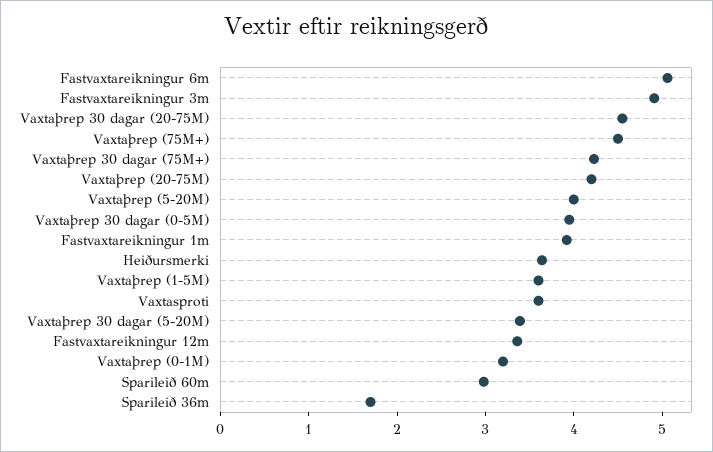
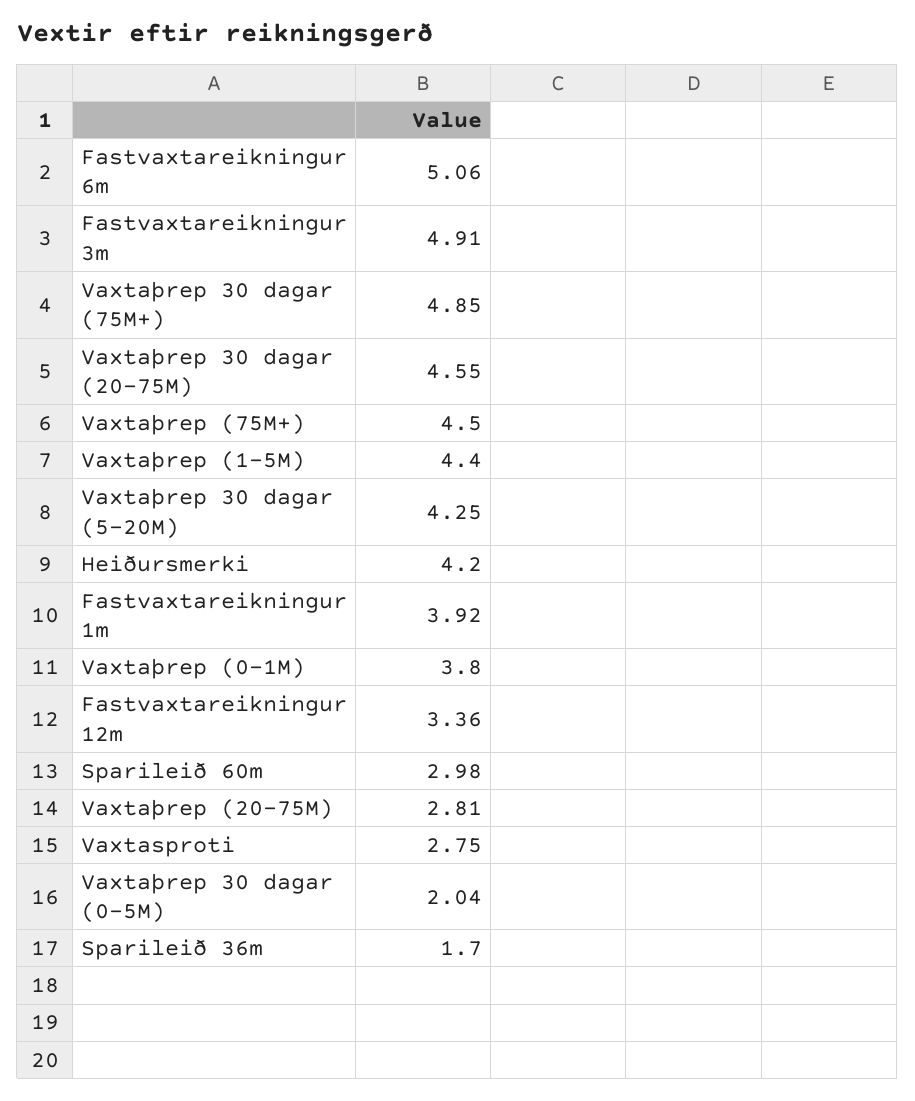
  {
    "Fastvaxtareikningur 6m": 5.06,
    "Fastvaxtareikningur 3m": 4.91,
    "Vaxtaþrep 30 dagar (20-75M)": 4.55,
    "Vaxtaþrep (75M+)": 4.5,
-   "Vaxtaþrep 30 dagar (75M+)": 4.2,
+   "Vaxtaþrep 30 dagar (75M+)": 4.85,
-   "Vaxtaþrep (20-75M)": 4.2,
+   "Vaxtaþrep (20-75M)": 2.81,
-   "Vaxtaþrep (5-20M)": 4,
-   "Vaxtaþrep 30 dagar (0-5M)": 4,
+   "Vaxtaþrep 30 dagar (0-5M)": 2.04,
    "Fastvaxtareikningur 1m": 3.92,
-   "Heiðursmerki": 3.6,
+   "Heiðursmerki": 4.2,
-   "Vaxtaþrep (1-5M)": 3.6,
+   "Vaxtaþrep (1-5M)": 4.4,
-   "Vaxtasproti": 3.6,
+   "Vaxtasproti": 2.75,
-   "Vaxtaþrep 30 dagar (5-20M)": 3.4,
+   "Vaxtaþrep 30 dagar (5-20M)": 4.25,
    "Fastvaxtareikningur 12m": 3.36,
-   "Vaxtaþrep (0-1M)": 3.2,
+   "Vaxtaþrep (0-1M)": 3.8,
    "Sparileið 60m": 2.98,
    "Sparileið 36m": 1.7
  }

